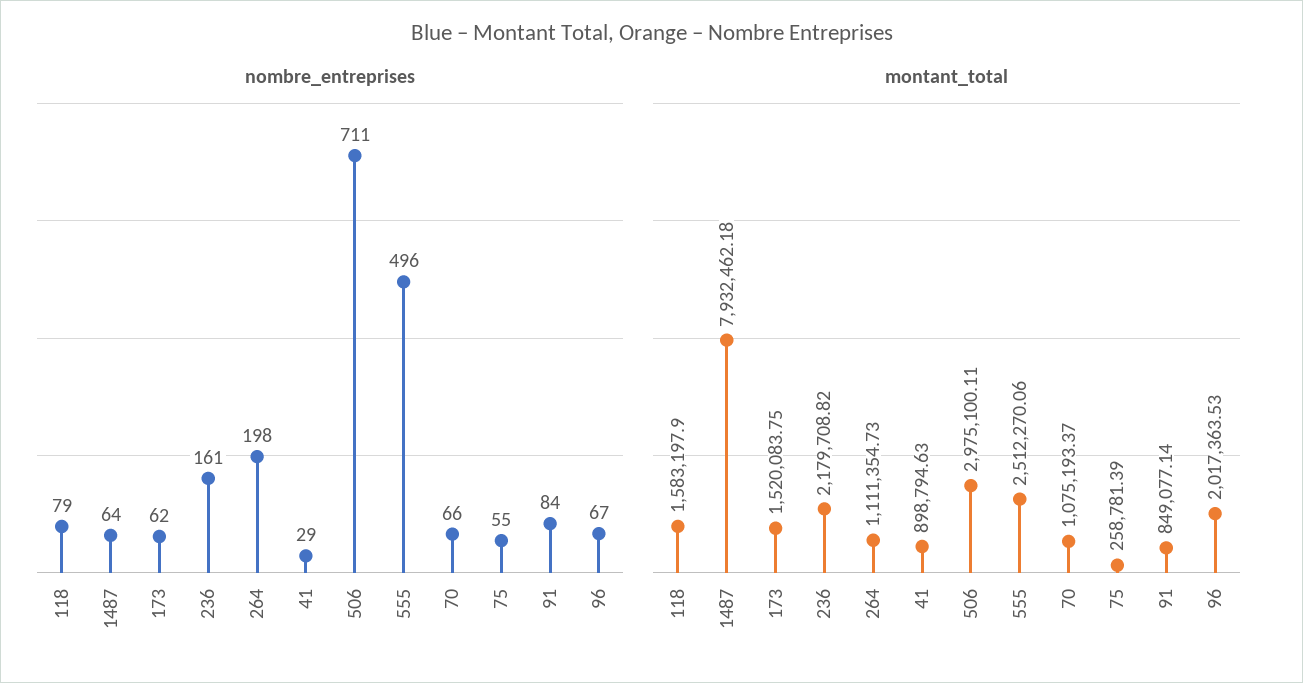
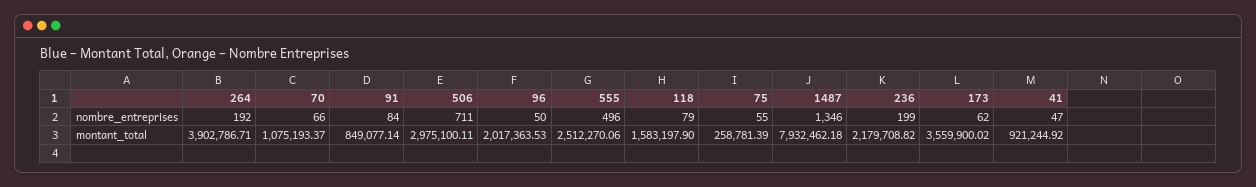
  {
    "nombre_entreprises": {
      "118": 79,
-     "1487": 64,
+     "1487": 1346,
      "173": 62,
-     "236": 161,
+     "236": 199,
-     "264": 198,
+     "264": 192,
-     "41": 29,
+     "41": 47,
      "506": 711,
      "555": 496,
      "70": 66,
      "75": 55,
      "91": 84,
-     "96": 67
+     "96": 50
    },
    "montant_total": {
      "118": 1583197.9,
      "1487": 7932462.18,
-     "173": 1520083.75,
+     "173": 3559900.02,
      "236": 2179708.82,
-     "264": 1111354.73,
+     "264": 3902786.71,
-     "41": 898794.63,
+     "41": 921244.92,
      "506": 2975100.11,
      "555": 2512270.06,
      "70": 1075193.37,
      "75": 258781.39,
      "91": 849077.14,
      "96": 2017363.53
    }
  }

